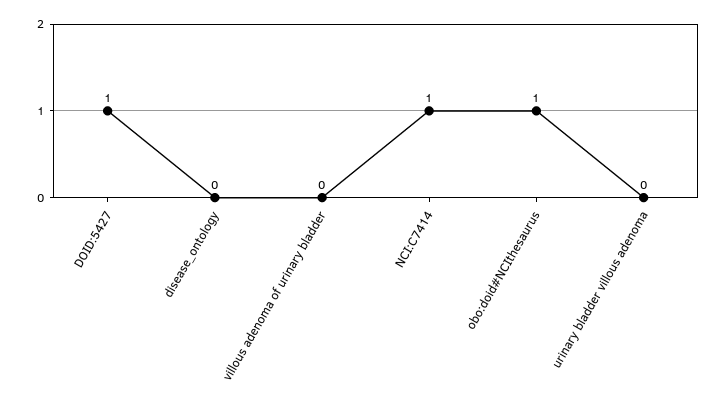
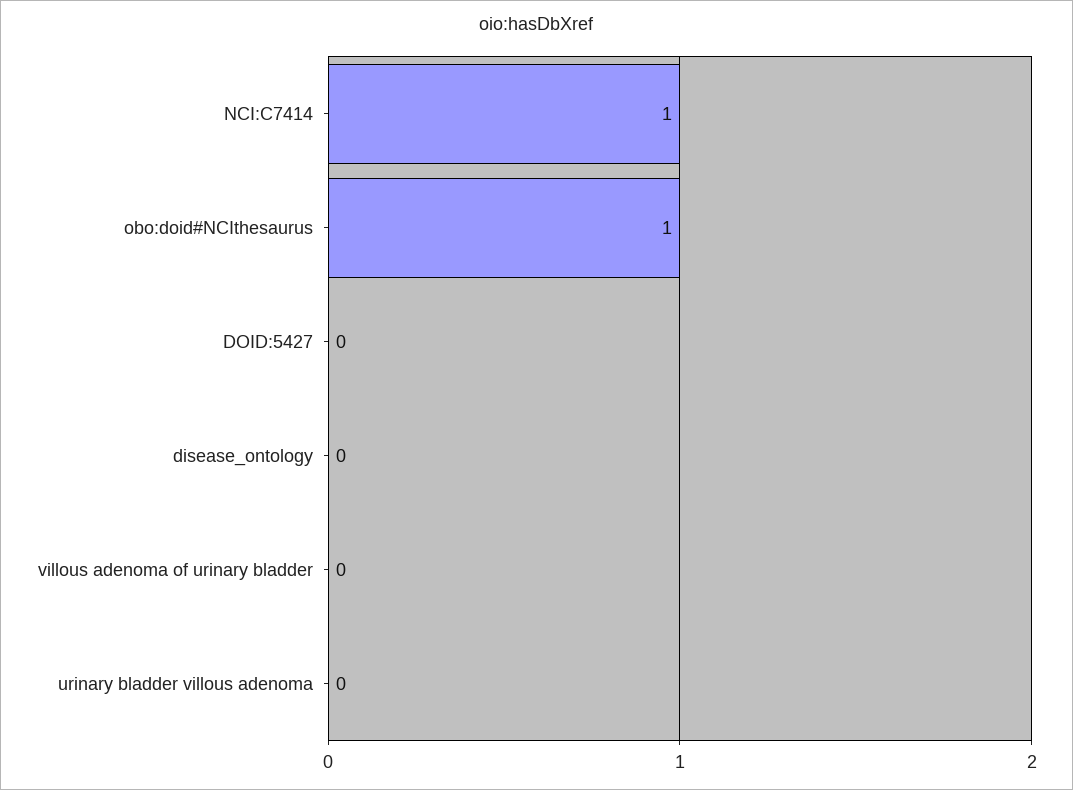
  {
-   "DOID:5427": 1,
+   "DOID:5427": 0,
    "disease_ontology": 0,
    "villous adenoma of urinary bladder": 0,
    "NCI:C7414": 1,
    "obo:doid#NCIthesaurus": 1,
    "urinary bladder villous adenoma": 0
  }

